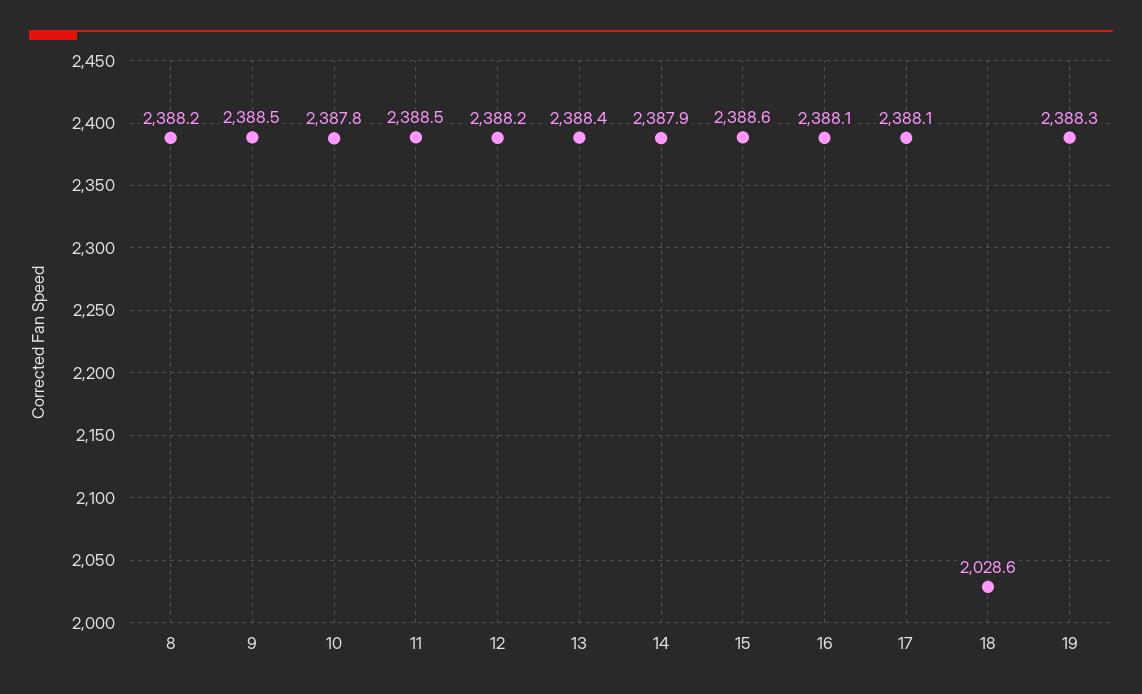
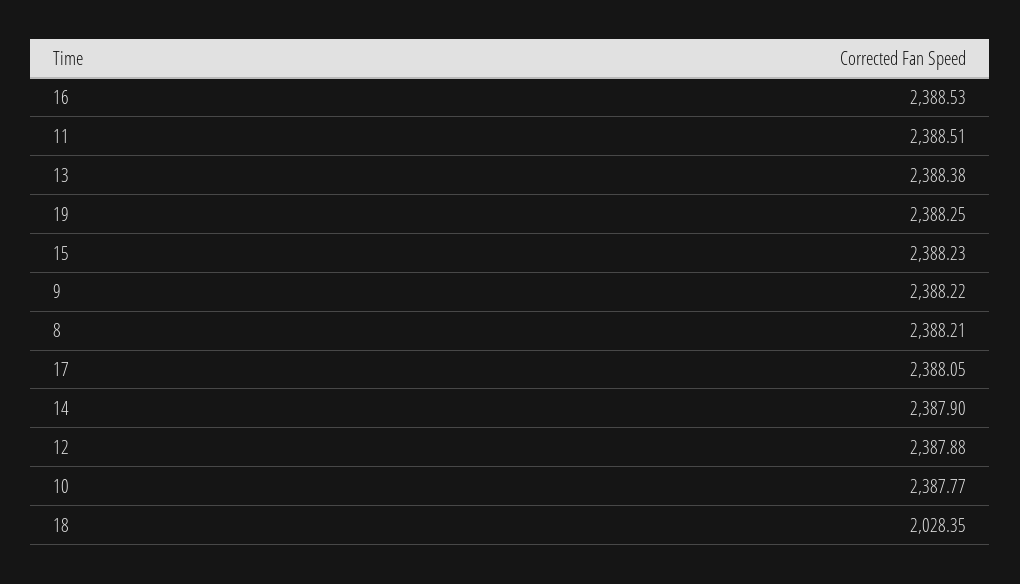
  {
    "8": 2388.21,
-   "9": 2388.5,
+   "9": 2388.22,
    "10": 2387.77,
    "11": 2388.51,
-   "12": 2388.2,
+   "12": 2387.88,
    "13": 2388.38,
    "14": 2387.9,
-   "15": 2388.6,
+   "15": 2388.23,
-   "16": 2388.1,
+   "16": 2388.53,
    "17": 2388.05,
-   "18": 2028.6,
+   "18": 2028.35,
    "19": 2388.25
  }

